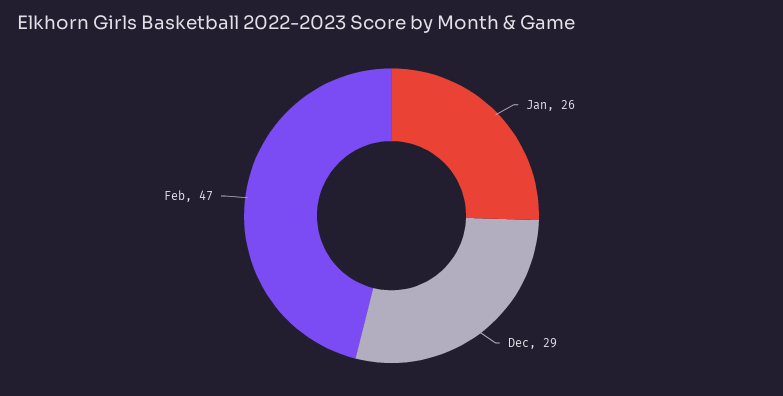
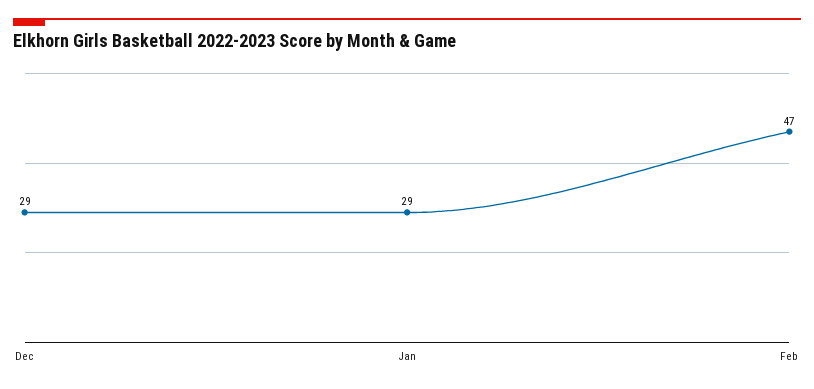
  {
-   "Jan": 26,
+   "Jan": 29,
    "Dec": 29,
    "Feb": 47
  }

